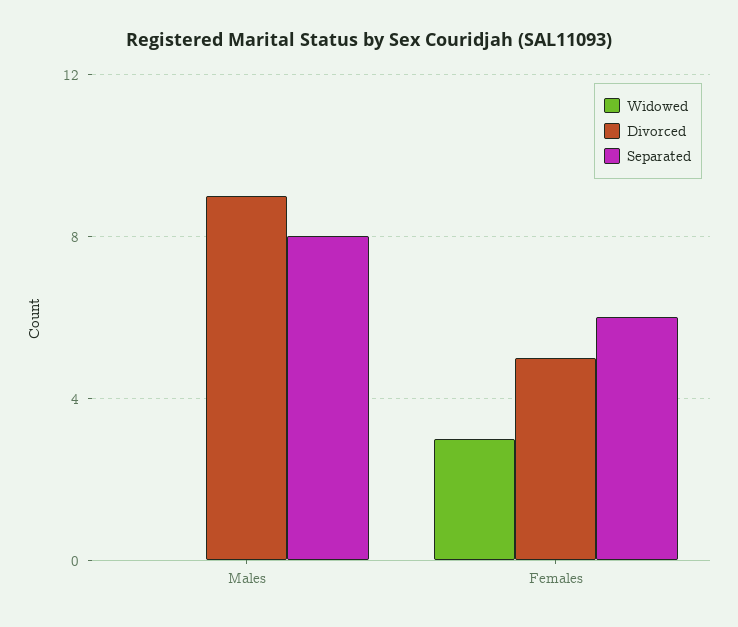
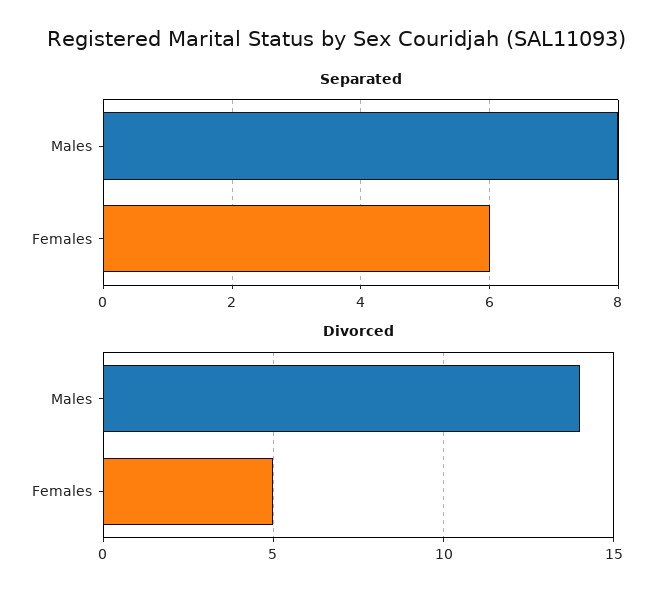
  {
-   "Widowed": {
-     "Males": 0,
-     "Females": 3
-   },
    "Divorced": {
-     "Males": 9,
+     "Males": 14,
      "Females": 5
    },
    "Separated": {
      "Males": 8,
      "Females": 6
    }
  }

